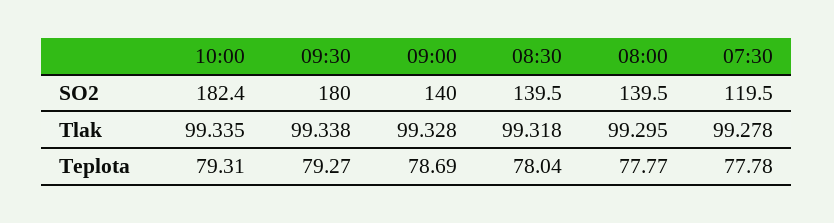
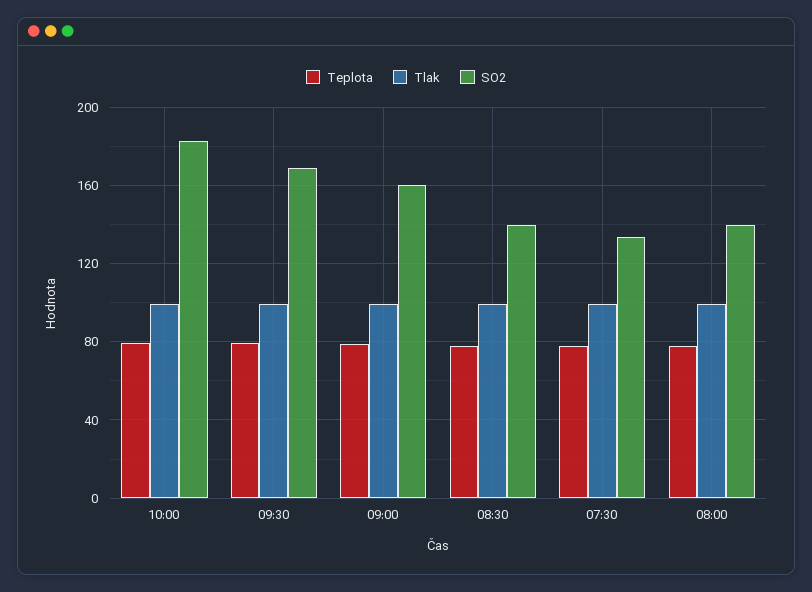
  {
    "SO2": {
      "10:00": 182.4,
-     "09:30": 180,
+     "09:30": 170,
-     "09:00": 140,
+     "09:00": 160,
      "08:30": 139.5,
      "08:00": 139.5,
-     "07:30": 119.5
+     "07:30": 135
    },
    "Tlak": {
      "10:00": 99.335,
      "09:30": 99.338,
      "09:00": 99.328,
      "08:30": 99.318,
      "08:00": 99.295,
      "07:30": 99.278
    },
    "Teplota": {
      "10:00": 79.31,
      "09:30": 79.27,
      "09:00": 78.69,
      "08:30": 78.04,
      "08:00": 77.77,
      "07:30": 77.78
    }
  }

